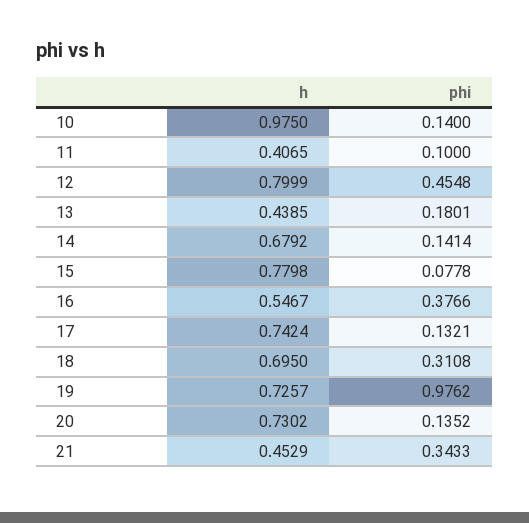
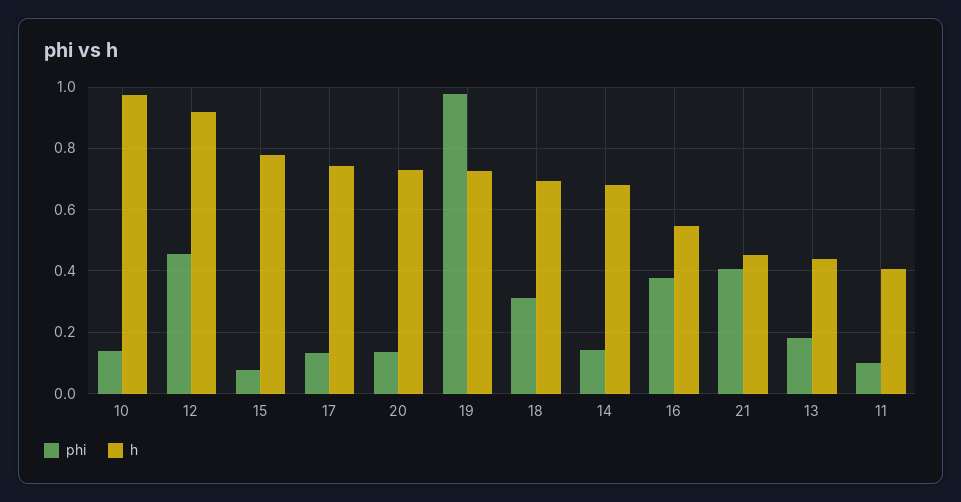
  {
    "h": {
      "10": 0.975,
      "11": 0.4065,
-     "12": 0.7999,
+     "12": 0.92,
      "13": 0.4385,
      "14": 0.6792,
      "15": 0.7798,
      "16": 0.5467,
      "17": 0.7424,
      "18": 0.695,
      "19": 0.7257,
      "20": 0.7302,
      "21": 0.4529
    },
    "phi": {
      "10": 0.14,
      "11": 0.1,
      "12": 0.4548,
      "13": 0.1801,
      "14": 0.1414,
      "15": 0.0778,
      "16": 0.3766,
      "17": 0.1321,
      "18": 0.3108,
      "19": 0.9762,
      "20": 0.1352,
-     "21": 0.3433
+     "21": 0.4
    }
  }

